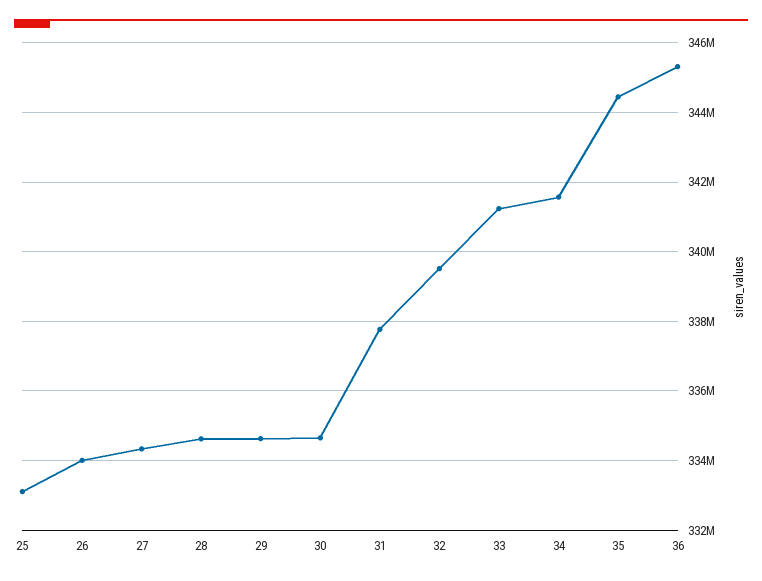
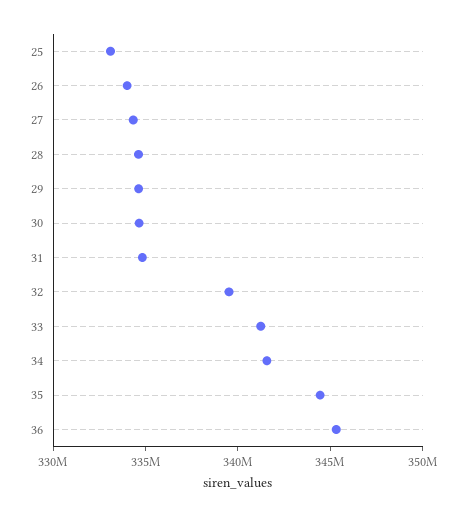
  {
    "25": 333200000,
    "26": 334000000,
    "27": 334400000,
    "28": 334600000,
    "29": 334600000,
    "30": 334600000,
-   "31": 337800000,
+   "31": 335000000,
    "32": 339600000,
    "33": 341200000,
    "34": 341600000,
    "35": 344400000,
    "36": 345400000
  }

